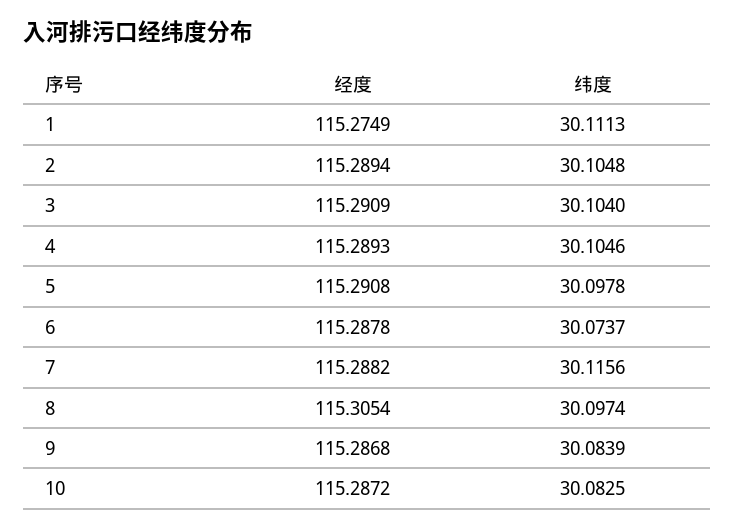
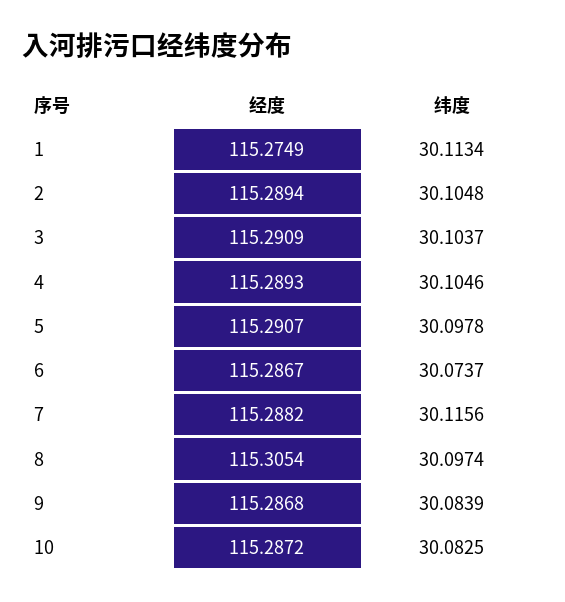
  {
    "经度": {
      "1": 115.2749,
      "2": 115.2894,
      "3": 115.2909,
      "4": 115.2893,
-     "5": 115.2908,
+     "5": 115.2907,
-     "6": 115.2878,
+     "6": 115.2867,
      "7": 115.2882,
      "8": 115.3054,
      "9": 115.2868,
      "10": 115.2872
    },
    "纬度": {
-     "1": 30.1113,
+     "1": 30.1134,
      "2": 30.1048,
-     "3": 30.104,
+     "3": 30.1037,
      "4": 30.1046,
      "5": 30.0978,
      "6": 30.0737,
      "7": 30.1156,
      "8": 30.0974,
      "9": 30.0839,
      "10": 30.0825
    }
  }

